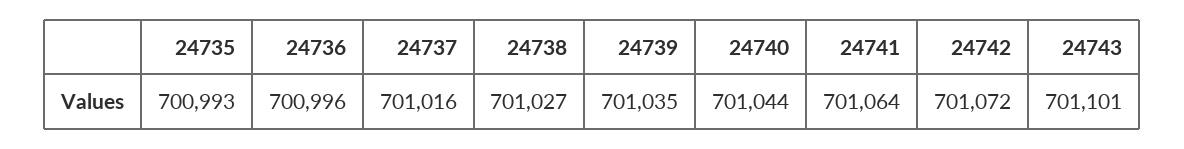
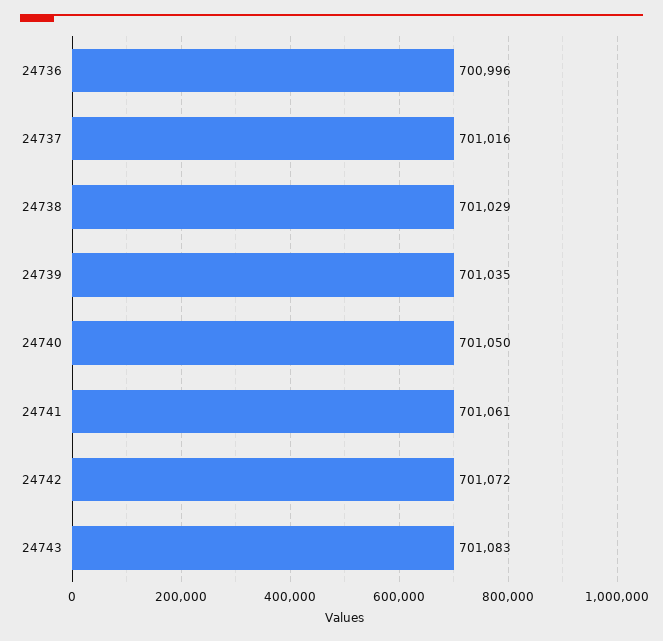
  {
-   "24735": 700993,
    "24736": 700996,
    "24737": 701016,
-   "24738": 701027,
+   "24738": 701029,
    "24739": 701035,
-   "24740": 701044,
+   "24740": 701050,
-   "24741": 701064,
+   "24741": 701061,
    "24742": 701072,
-   "24743": 701101
+   "24743": 701083
  }

